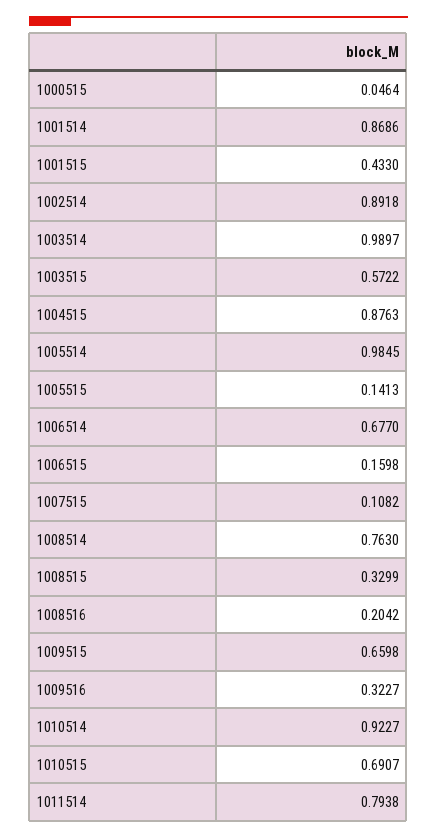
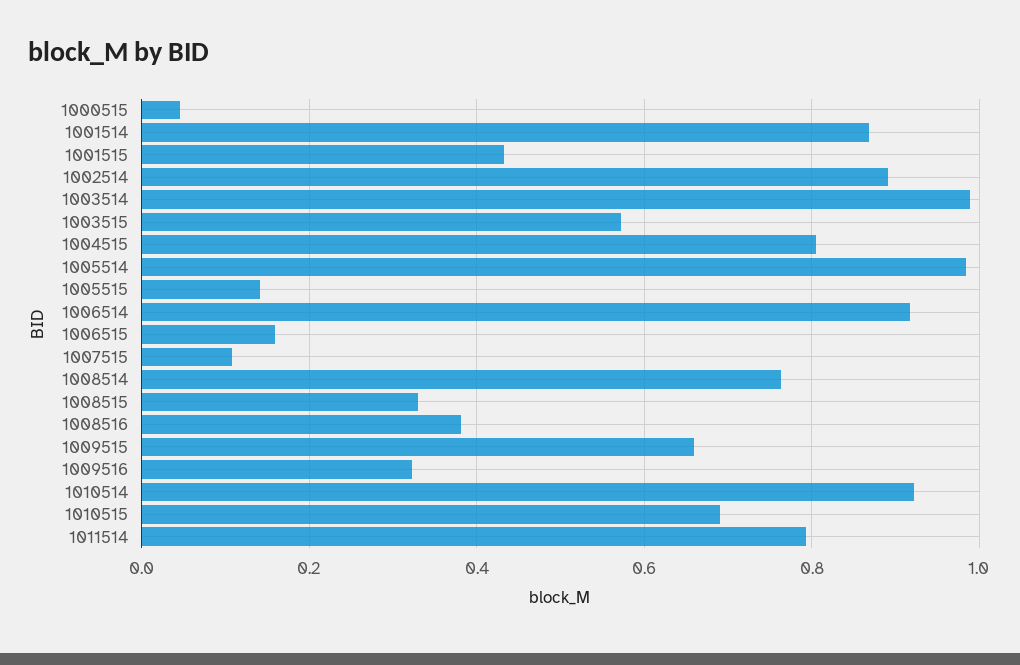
  {
    "1000515": 0.0464,
    "1001514": 0.8686,
    "1001515": 0.433,
    "1002514": 0.8918,
    "1003514": 0.9897,
    "1003515": 0.5722,
-   "1004515": 0.8763,
+   "1004515": 0.8,
    "1005514": 0.9845,
    "1005515": 0.1413,
-   "1006514": 0.677,
+   "1006514": 0.92,
    "1006515": 0.1598,
    "1007515": 0.1082,
    "1008514": 0.763,
    "1008515": 0.3299,
-   "1008516": 0.2042,
+   "1008516": 0.38,
    "1009515": 0.6598,
    "1009516": 0.3227,
    "1010514": 0.9227,
    "1010515": 0.6907,
    "1011514": 0.7938
  }

